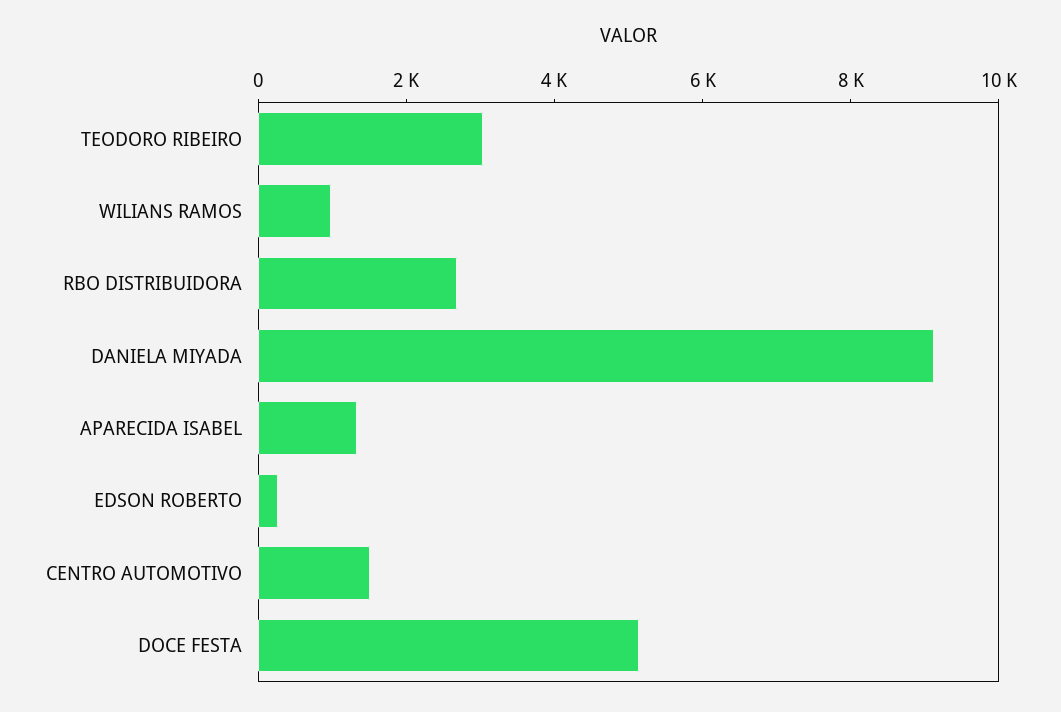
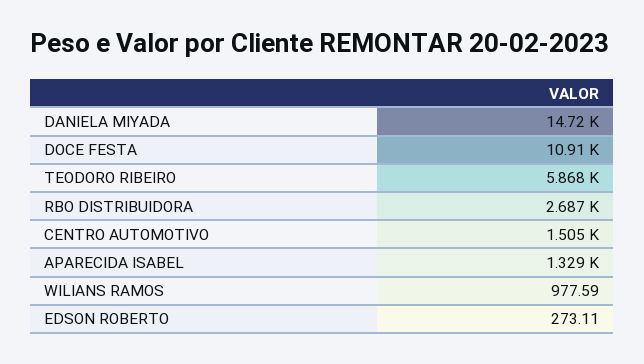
  {
-   "TEODORO RIBEIRO": 3000,
+   "TEODORO RIBEIRO": 5868,
    "WILIANS RAMOS": 977.59,
    "RBO DISTRIBUIDORA": 2687,
-   "DANIELA MIYADA": 9000,
+   "DANIELA MIYADA": 14720,
    "APARECIDA ISABEL": 1329,
    "EDSON ROBERTO": 273.11,
    "CENTRO AUTOMOTIVO": 1505,
-   "DOCE FESTA": 5000
+   "DOCE FESTA": 10910
  }

